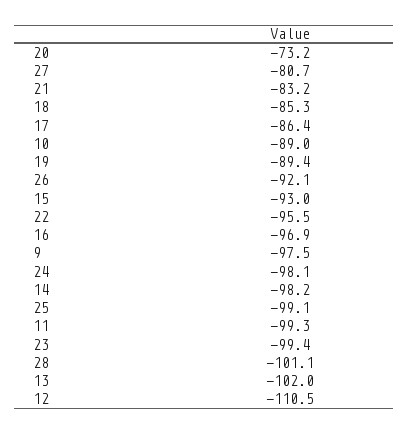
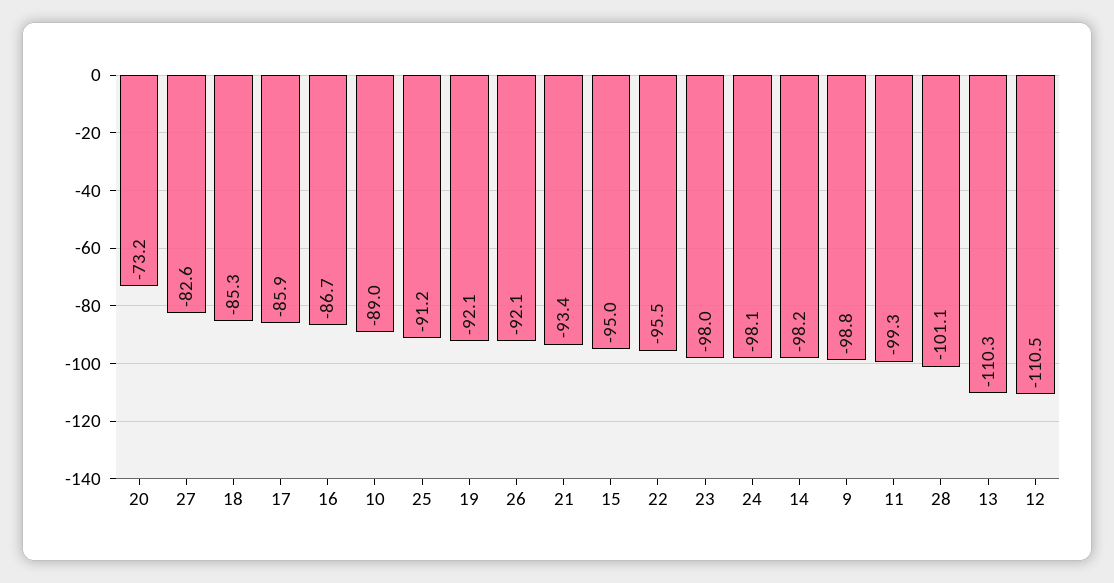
  {
    "20": -73.2,
-   "27": -80.7,
+   "27": -82.6,
-   "21": -83.2,
+   "21": -93.4,
    "18": -85.3,
-   "17": -86.4,
+   "17": -85.9,
    "10": -89,
-   "19": -89.4,
+   "19": -92.1,
    "26": -92.1,
-   "15": -93,
+   "15": -95,
    "22": -95.5,
-   "16": -96.9,
+   "16": -86.7,
-   "9": -97.5,
+   "9": -98.8,
    "24": -98.1,
    "14": -98.2,
-   "25": -99.1,
+   "25": -91.2,
    "11": -99.3,
-   "23": -99.4,
+   "23": -98,
    "28": -101.1,
-   "13": -102,
+   "13": -110.3,
    "12": -110.5
  }

